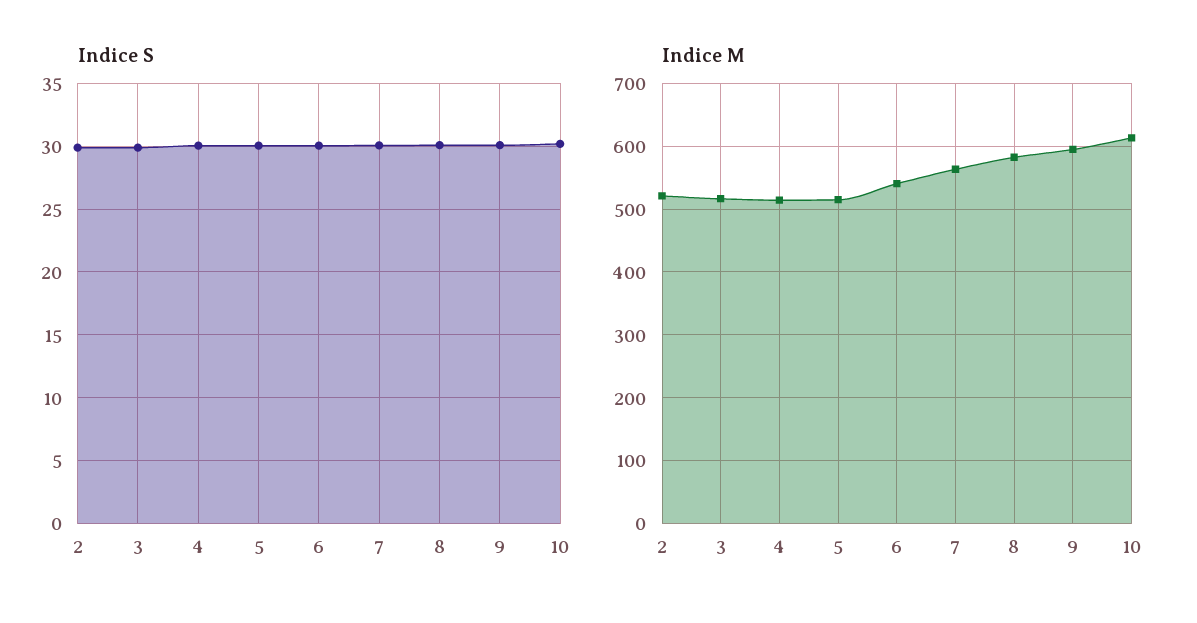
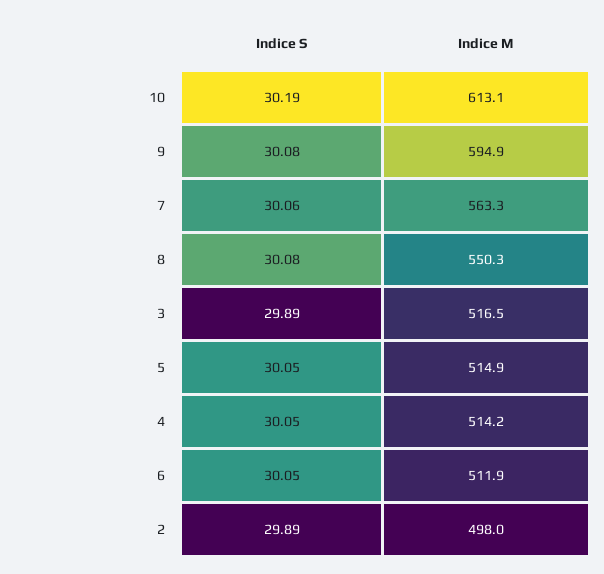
  {
    "Indice S": {
      "2": 29.89,
      "3": 29.89,
      "4": 30.05,
      "5": 30.05,
      "6": 30.05,
      "7": 30.06,
      "8": 30.08,
      "9": 30.08,
      "10": 30.19
    },
    "Indice M": {
-     "2": 520,
+     "2": 498,
      "3": 516.5,
      "4": 514.2,
      "5": 514.9,
-     "6": 540,
+     "6": 511.9,
      "7": 563.3,
-     "8": 580,
+     "8": 550.3,
      "9": 594.9,
      "10": 613.1
    }
  }

